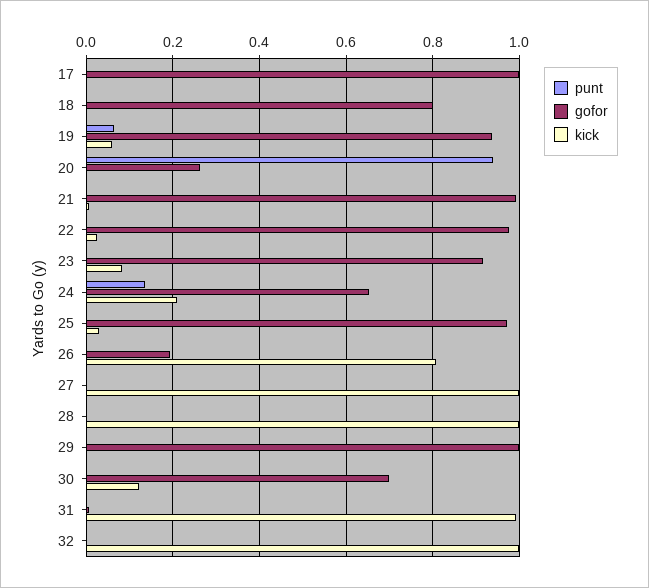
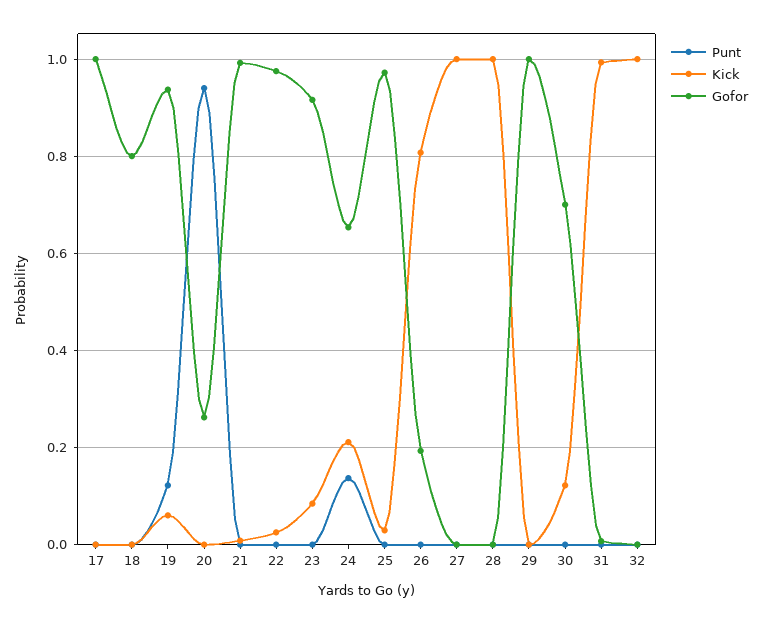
  {
    "punt": {
      "17": 0,
      "18": 0,
-     "19": 0.06,
+     "19": 0.12,
      "20": 0.94,
      "21": 0,
      "22": 0,
      "23": 0,
      "24": 0.14,
      "25": 0,
      "26": 0,
      "27": 0,
      "28": 0,
      "29": 0,
      "30": 0,
      "31": 0,
      "32": 0
    },
    "gofor": {
      "17": 1,
      "18": 0.8,
      "19": 0.94,
      "20": 0.26,
      "21": 1,
      "22": 0.98,
      "23": 0.92,
      "24": 0.66,
      "25": 0.98,
      "26": 0.2,
      "27": 0,
      "28": 0,
      "29": 1,
      "30": 0.7,
      "31": 0,
      "32": 0
    },
    "kick": {
      "17": 0,
      "18": 0,
      "19": 0.06,
      "20": 0,
      "21": 0,
      "22": 0.02,
      "23": 0.08,
      "24": 0.22,
      "25": 0.02,
      "26": 0.8,
      "27": 1,
      "28": 1,
      "29": 0,
      "30": 0.12,
      "31": 1,
      "32": 1
    }
  }

